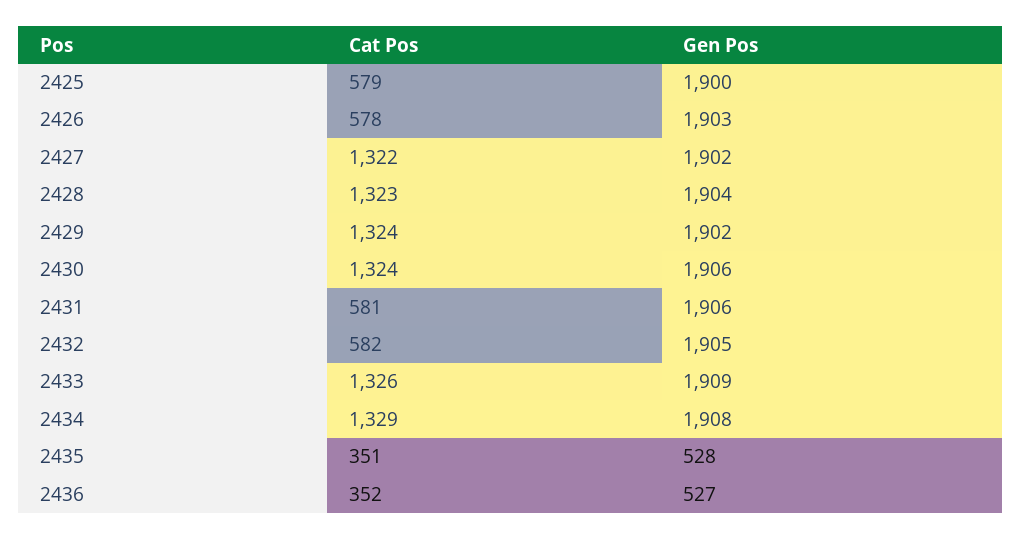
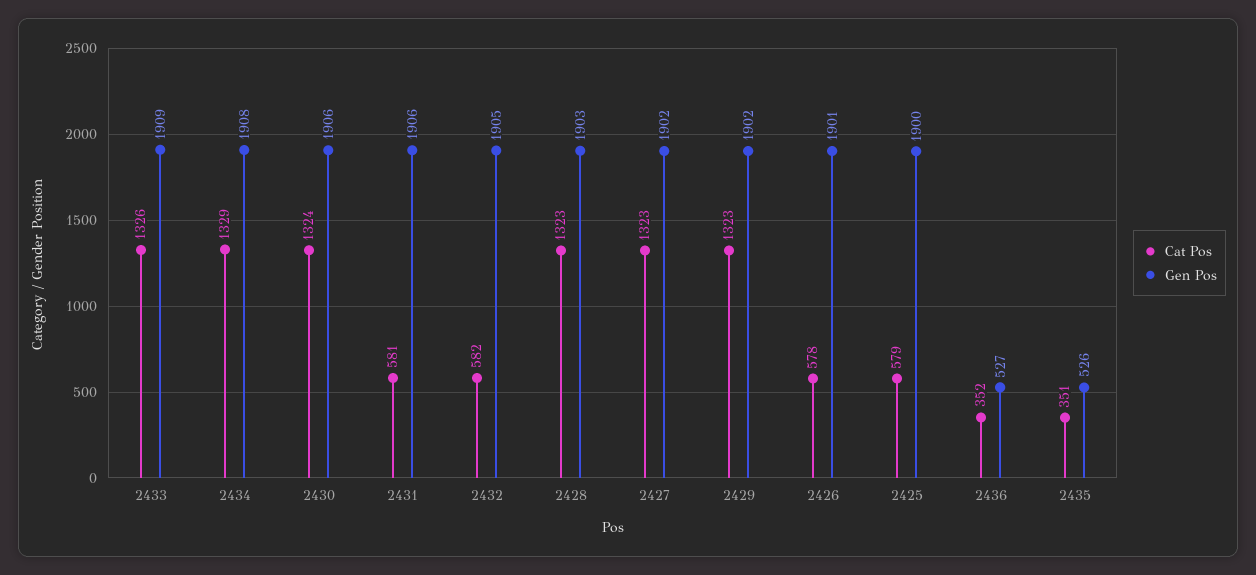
  {
    "Cat Pos": {
      "2425": 579,
      "2426": 578,
-     "2427": 1322,
+     "2427": 1323,
      "2428": 1323,
-     "2429": 1324,
+     "2429": 1323,
      "2430": 1324,
      "2431": 581,
      "2432": 582,
      "2433": 1326,
      "2434": 1329,
      "2435": 351,
      "2436": 352
    },
    "Gen Pos": {
      "2425": 1900,
-     "2426": 1903,
+     "2426": 1901,
      "2427": 1902,
-     "2428": 1904,
+     "2428": 1903,
      "2429": 1902,
      "2430": 1906,
      "2431": 1906,
      "2432": 1905,
      "2433": 1909,
      "2434": 1908,
-     "2435": 528,
+     "2435": 526,
      "2436": 527
    }
  }

